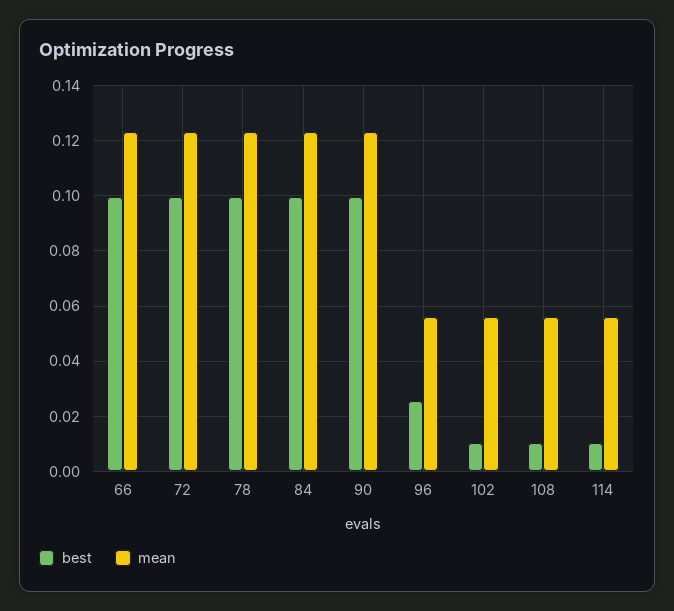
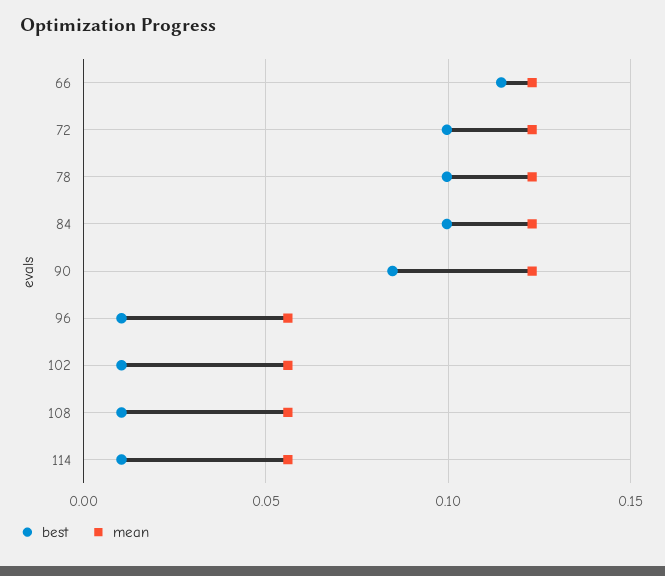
  {
    "best": {
-     "66": 0.1,
+     "66": 0.115,
      "72": 0.1,
      "78": 0.1,
      "84": 0.1,
-     "90": 0.1,
+     "90": 0.085,
-     "96": 0.025,
+     "96": 0.01,
      "102": 0.01,
      "108": 0.01,
      "114": 0.01
    },
    "mean": {
      "66": 0.1225,
      "72": 0.1225,
      "78": 0.1225,
      "84": 0.1225,
      "90": 0.1225,
      "96": 0.055,
      "102": 0.055,
      "108": 0.055,
      "114": 0.055
    }
  }

